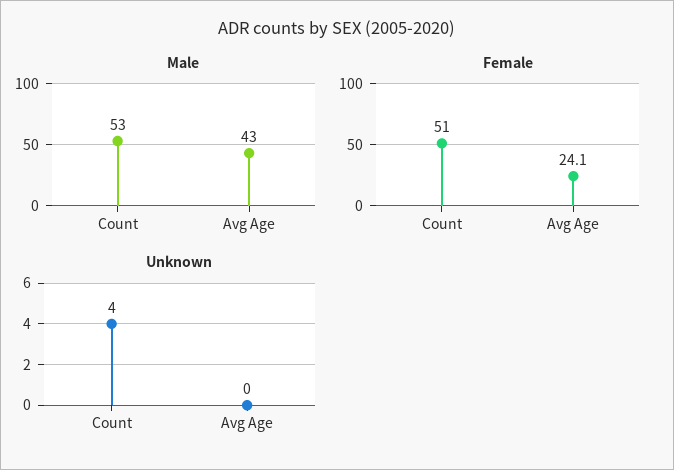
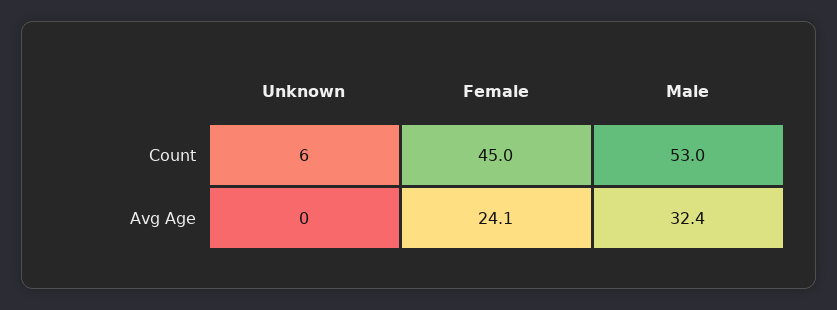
  {
    "Male": {
      "Count": 53,
-     "Avg Age": 43
+     "Avg Age": 32.4
    },
    "Female": {
-     "Count": 51,
+     "Count": 45,
      "Avg Age": 24.1
    },
    "Unknown": {
-     "Count": 4,
+     "Count": 6,
      "Avg Age": 0
    }
  }

